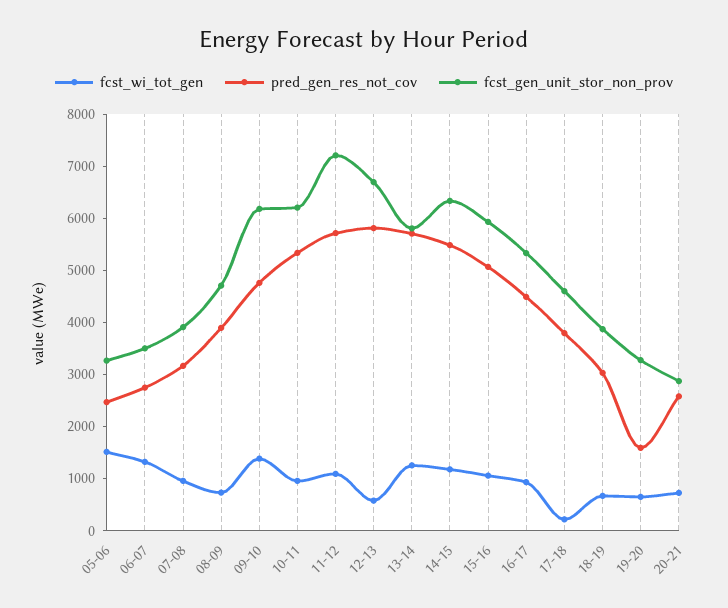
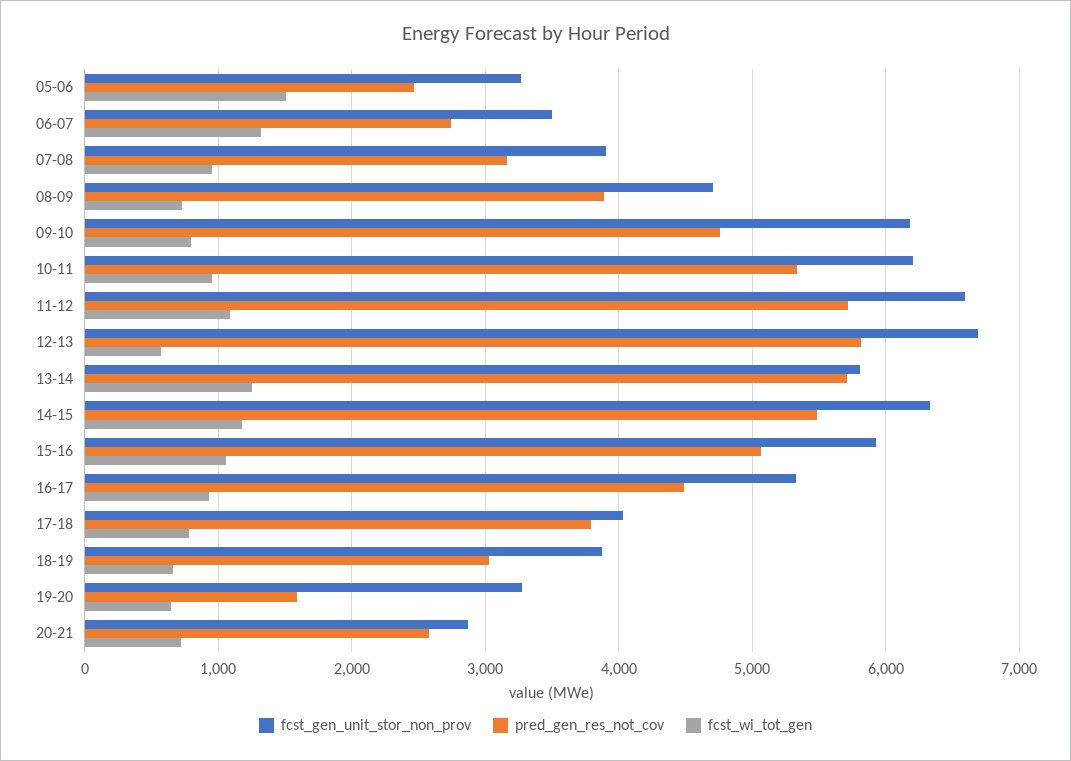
  {
    "fcst_wi_tot_gen": {
      "05-06": 1500,
      "06-07": 1300,
      "07-08": 1000,
      "08-09": 700,
-     "09-10": 1400,
+     "09-10": 800,
      "10-11": 1000,
      "11-12": 1100,
      "12-13": 600,
      "13-14": 1300,
      "14-15": 1200,
      "15-16": 1100,
      "16-17": 900,
-     "17-18": 200,
+     "17-18": 800,
      "18-19": 700,
      "19-20": 600,
      "20-21": 700
    },
    "pred_gen_res_not_cov": {
      "05-06": 2500,
      "06-07": 2700,
      "07-08": 3200,
      "08-09": 3900,
      "09-10": 4800,
      "10-11": 5300,
      "11-12": 5700,
      "12-13": 5800,
      "13-14": 5700,
      "14-15": 5500,
      "15-16": 5100,
      "16-17": 4500,
      "17-18": 3800,
      "18-19": 3000,
      "19-20": 1600,
      "20-21": 2600
    },
    "fcst_gen_unit_stor_non_prov": {
      "05-06": 3300,
      "06-07": 3500,
      "07-08": 3900,
      "08-09": 4700,
      "09-10": 6200,
      "10-11": 6200,
-     "11-12": 7200,
+     "11-12": 6600,
      "12-13": 6700,
      "13-14": 5800,
      "14-15": 6300,
      "15-16": 5900,
      "16-17": 5300,
-     "17-18": 4600,
+     "17-18": 4000,
      "18-19": 3900,
      "19-20": 3300,
      "20-21": 2900
    }
  }

